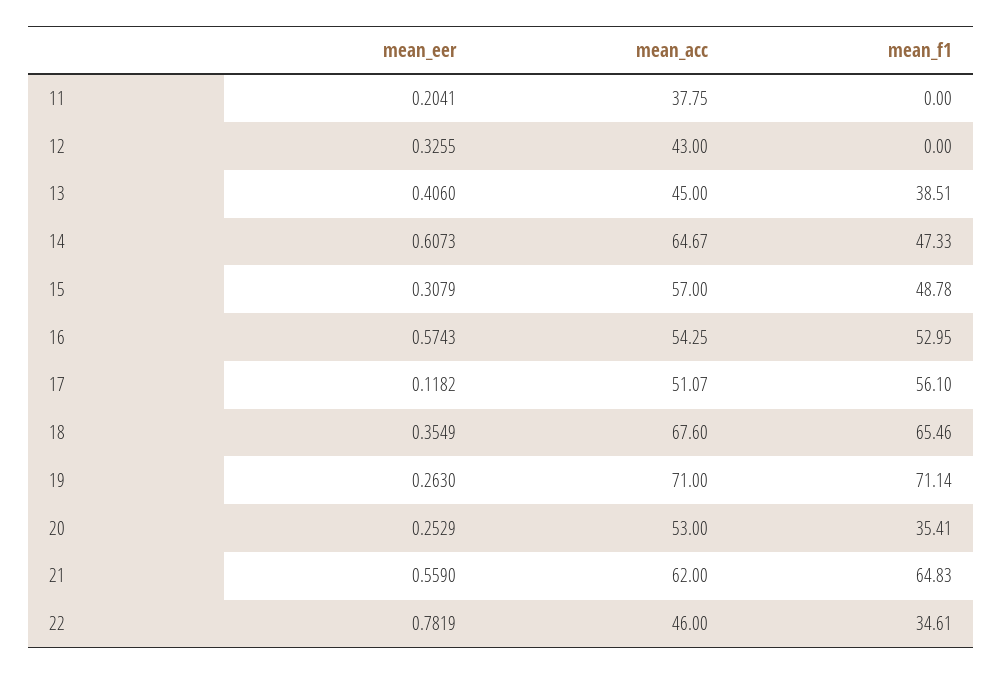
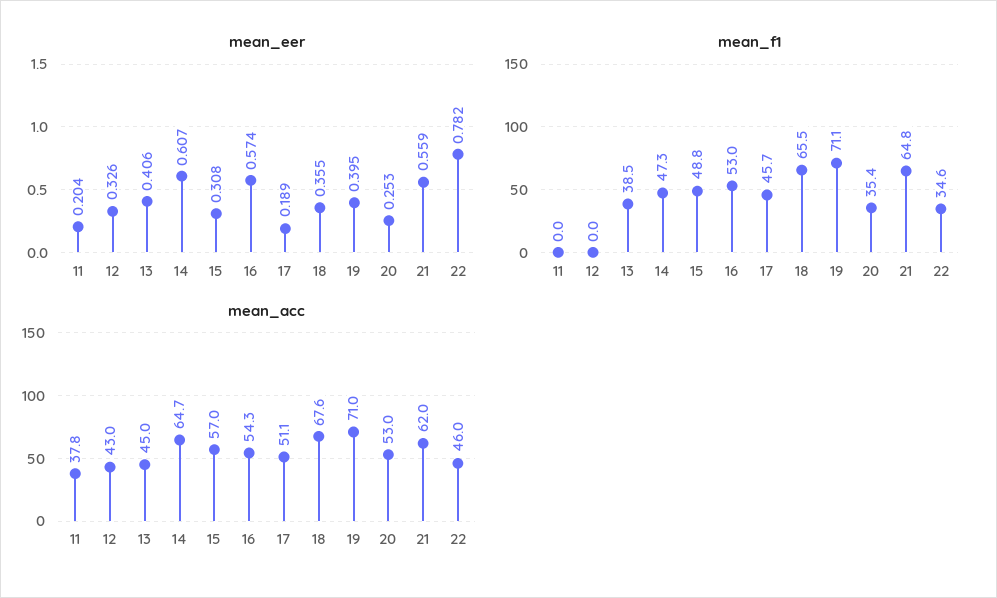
  {
    "mean_eer": {
      "11": 0.2041,
      "12": 0.3255,
      "13": 0.406,
      "14": 0.6073,
      "15": 0.3079,
      "16": 0.5743,
-     "17": 0.1182,
+     "17": 0.189,
      "18": 0.3549,
-     "19": 0.263,
+     "19": 0.395,
      "20": 0.2529,
      "21": 0.559,
      "22": 0.7819
    },
    "mean_acc": {
      "11": 37.75,
      "12": 43,
      "13": 45,
      "14": 64.67,
      "15": 57,
      "16": 54.25,
      "17": 51.07,
      "18": 67.6,
      "19": 71,
      "20": 53,
      "21": 62,
      "22": 46
    },
    "mean_f1": {
      "11": 0,
      "12": 0,
      "13": 38.51,
      "14": 47.33,
      "15": 48.78,
      "16": 52.95,
-     "17": 56.1,
+     "17": 45.7,
      "18": 65.46,
      "19": 71.14,
      "20": 35.41,
      "21": 64.83,
      "22": 34.61
    }
  }

